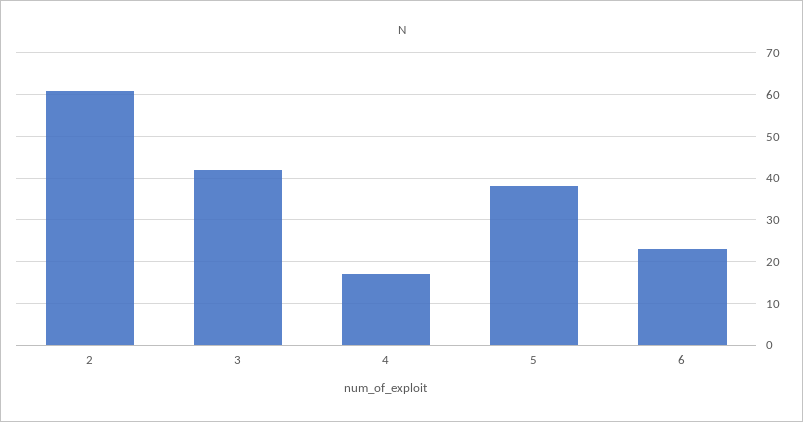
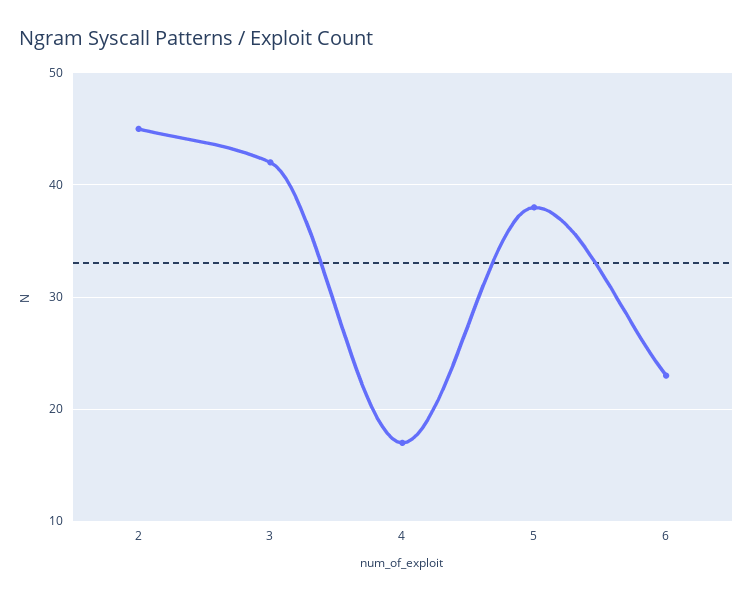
  {
-   "2": 60,
+   "2": 45,
    "3": 42,
    "4": 17,
    "5": 38,
    "6": 23
  }

